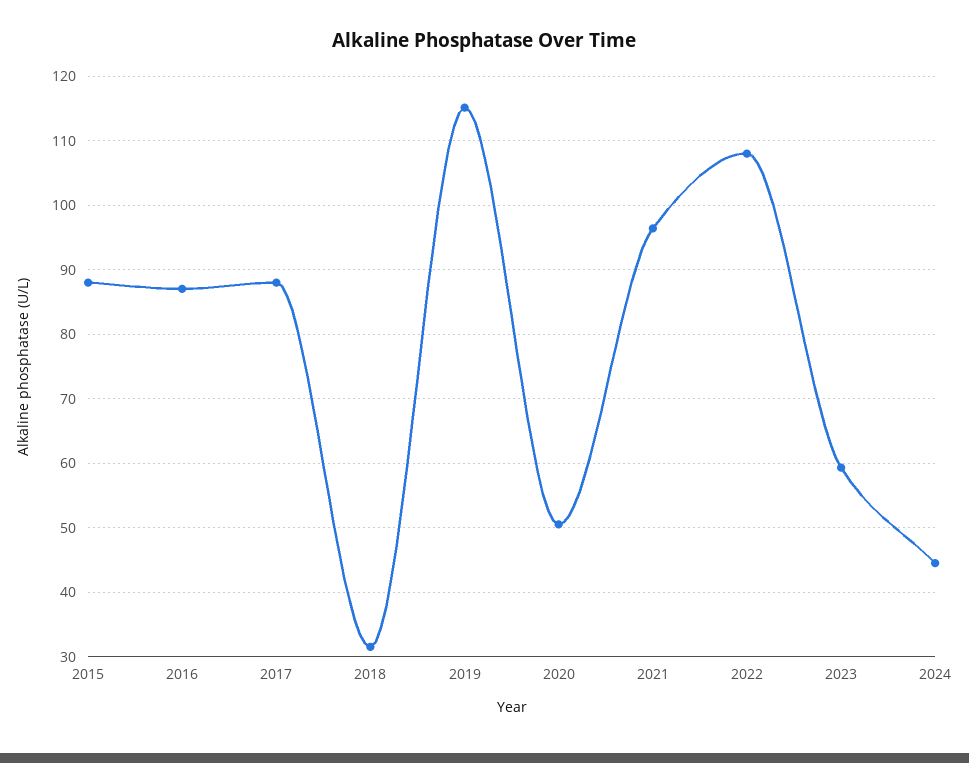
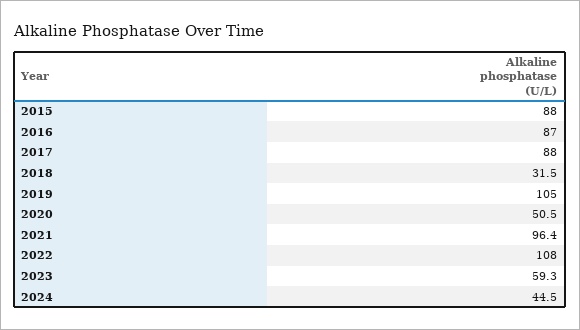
  {
    "2015": 88,
    "2016": 87,
    "2017": 88,
    "2018": 31.5,
-   "2019": 115,
+   "2019": 105,
    "2020": 50.5,
    "2021": 96.4,
    "2022": 108,
    "2023": 59.3,
    "2024": 44.5
  }

